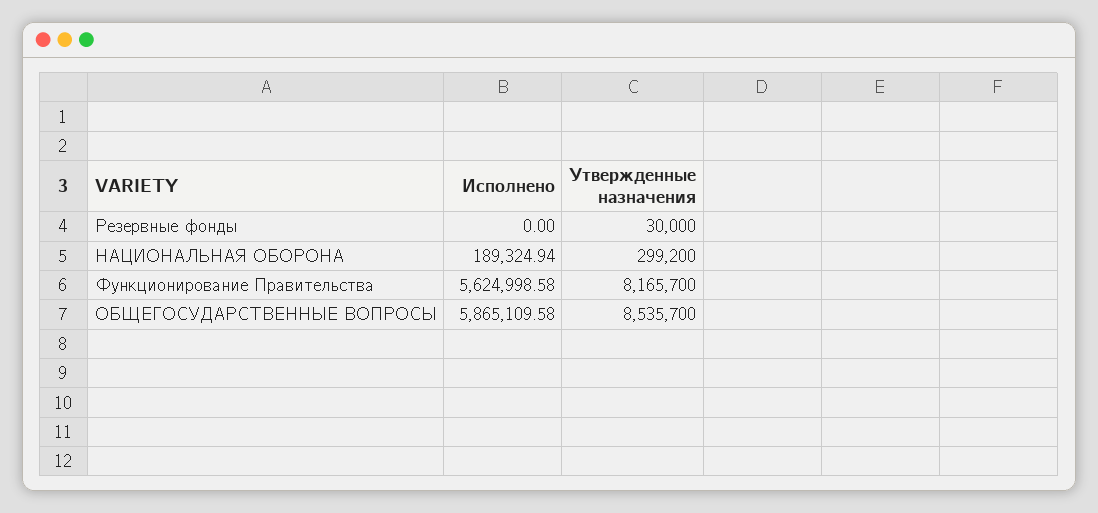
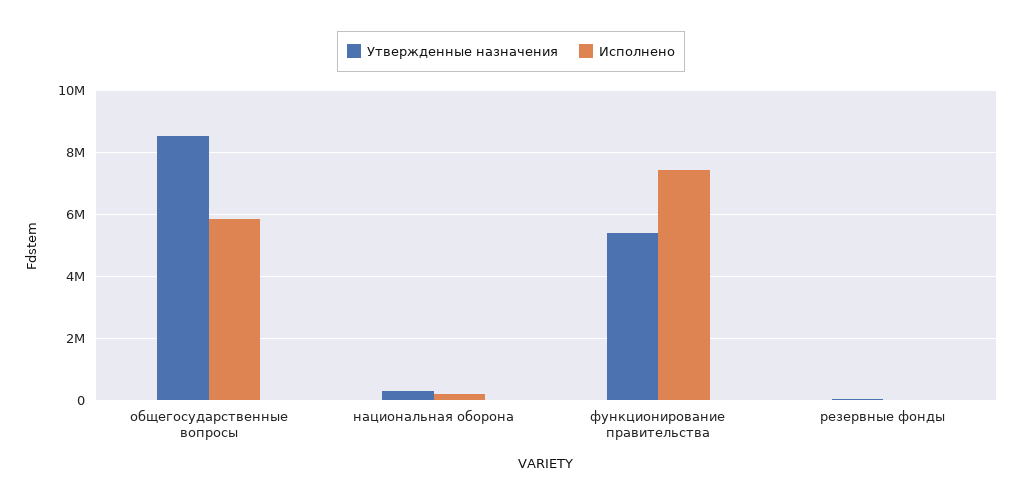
  {
    "Исполнено": {
      "Резервные фонды": 0,
      "НАЦИОНАЛЬНАЯ ОБОРОНА": 189324.94,
-     "Функционирование Правительства": 5624998.58,
+     "Функционирование Правительства": 7400000,
      "ОБЩЕГОСУДАРСТВЕННЫЕ ВОПРОСЫ": 5865109.58
    },
    "Утвержденные назначения": {
      "Резервные фонды": 30000,
      "НАЦИОНАЛЬНАЯ ОБОРОНА": 299200,
-     "Функционирование Правительства": 8165700,
+     "Функционирование Правительства": 5400000,
      "ОБЩЕГОСУДАРСТВЕННЫЕ ВОПРОСЫ": 8535700
    }
  }

